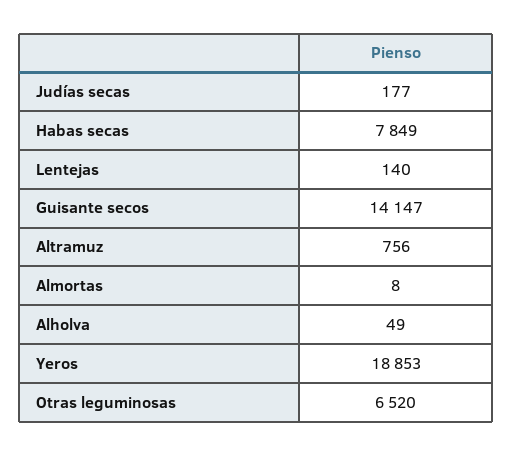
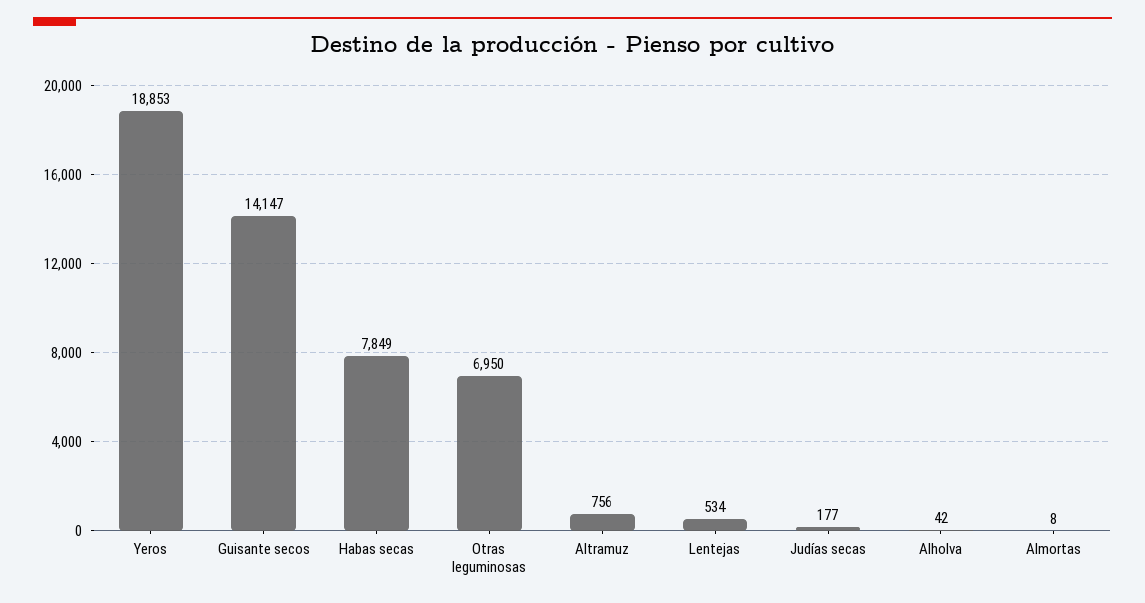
  {
    "Judías secas": 177,
    "Habas secas": 7849,
-   "Lentejas": 140,
+   "Lentejas": 534,
    "Guisante secos": 14147,
    "Altramuz": 756,
    "Almortas": 8,
-   "Alholva": 49,
+   "Alholva": 42,
    "Yeros": 18853,
-   "Otras leguminosas": 6520
+   "Otras leguminosas": 6950
  }

